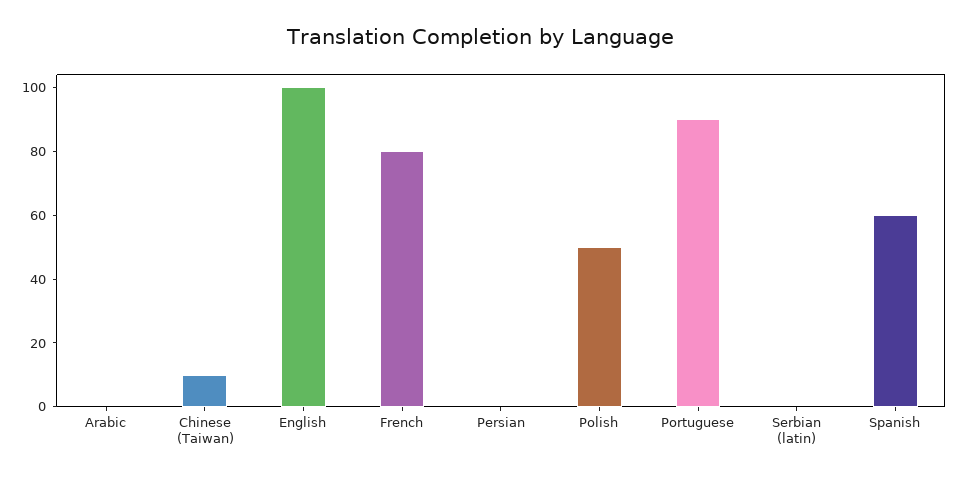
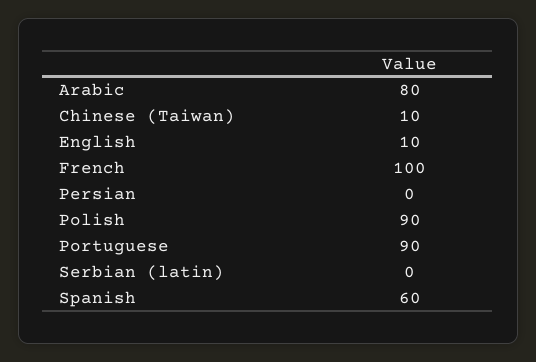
  {
-   "Arabic": 0,
+   "Arabic": 80,
    "Chinese (Taiwan)": 10,
-   "English": 100,
+   "English": 10,
-   "French": 80,
+   "French": 100,
    "Persian": 0,
-   "Polish": 50,
+   "Polish": 90,
    "Portuguese": 90,
    "Serbian (latin)": 0,
    "Spanish": 60
  }

